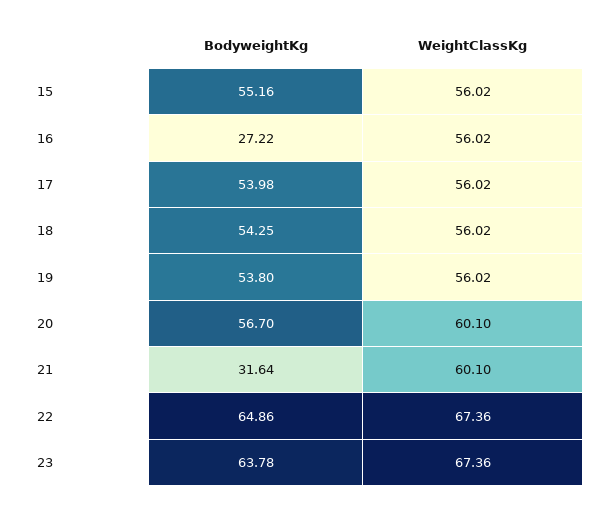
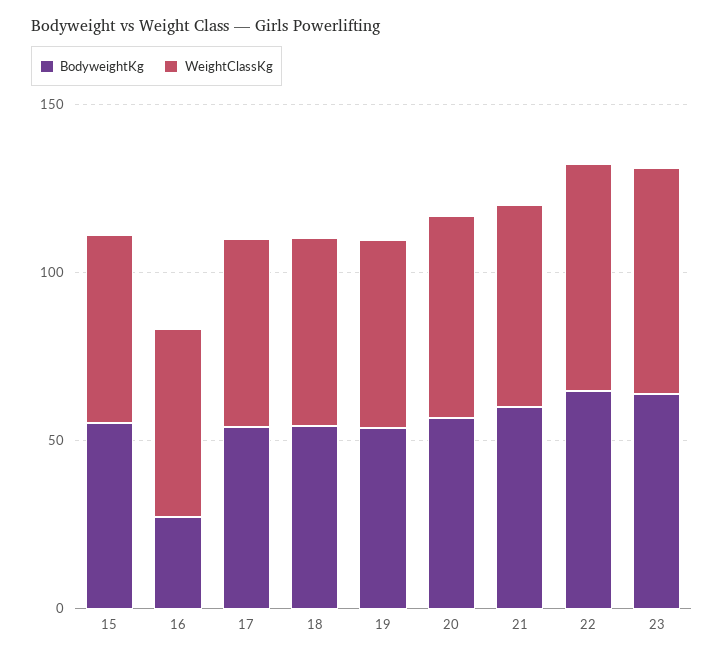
  {
    "BodyweightKg": {
      "15": 55.16,
      "16": 27.22,
      "17": 53.98,
      "18": 54.25,
      "19": 53.8,
      "20": 56.7,
-     "21": 31.64,
+     "21": 60,
      "22": 64.86,
      "23": 63.78
    },
    "WeightClassKg": {
      "15": 56.02,
      "16": 56.02,
      "17": 56.02,
      "18": 56.02,
      "19": 56.02,
      "20": 60.1,
      "21": 60.1,
      "22": 67.36,
      "23": 67.36
    }
  }

